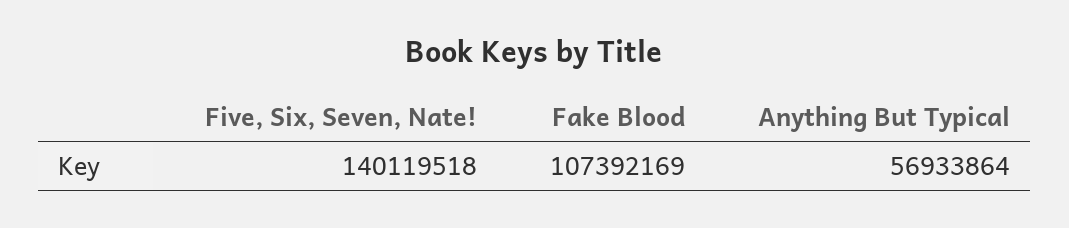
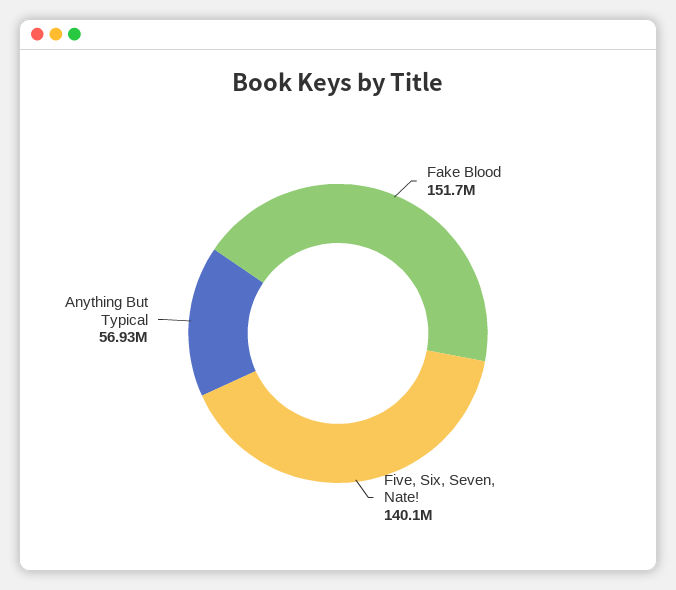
  {
    "Five, Six, Seven, Nate!": 140119518,
-   "Fake Blood": 107392169,
+   "Fake Blood": 151700000,
    "Anything But Typical": 56933864
  }

